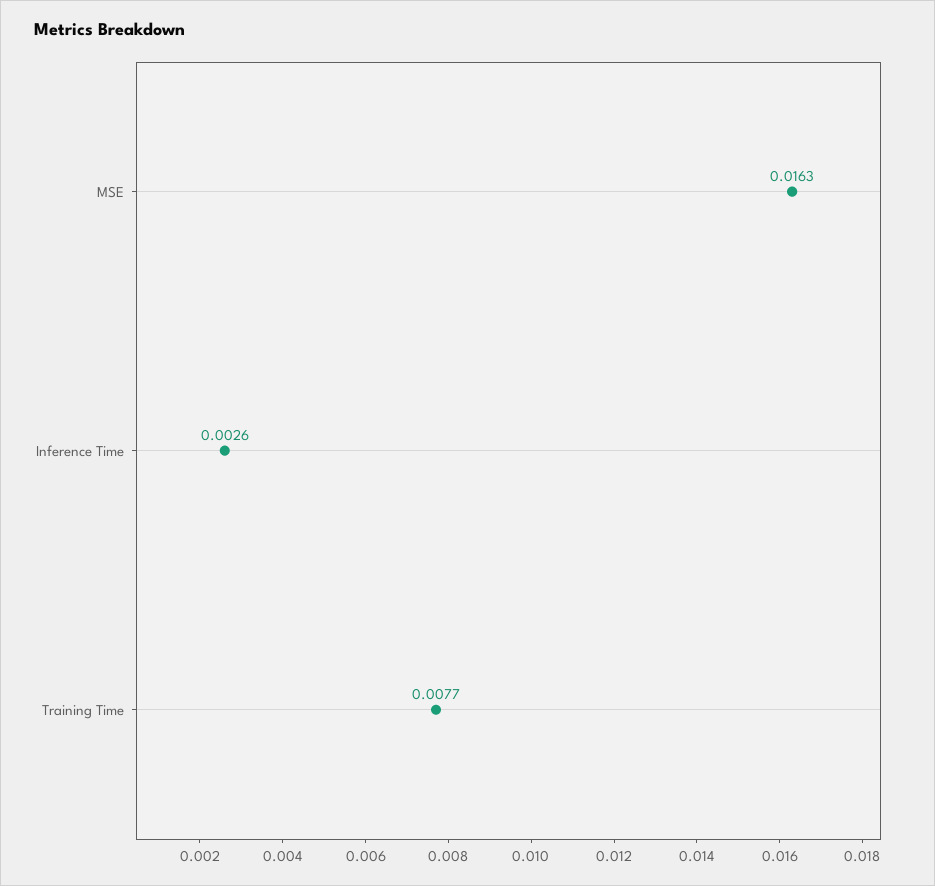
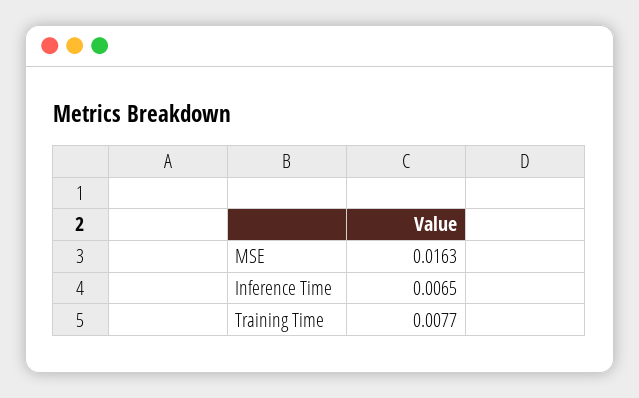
  {
    "MSE": 0.0163,
-   "Inference Time": 0.0026,
+   "Inference Time": 0.0065,
    "Training Time": 0.0077
  }

